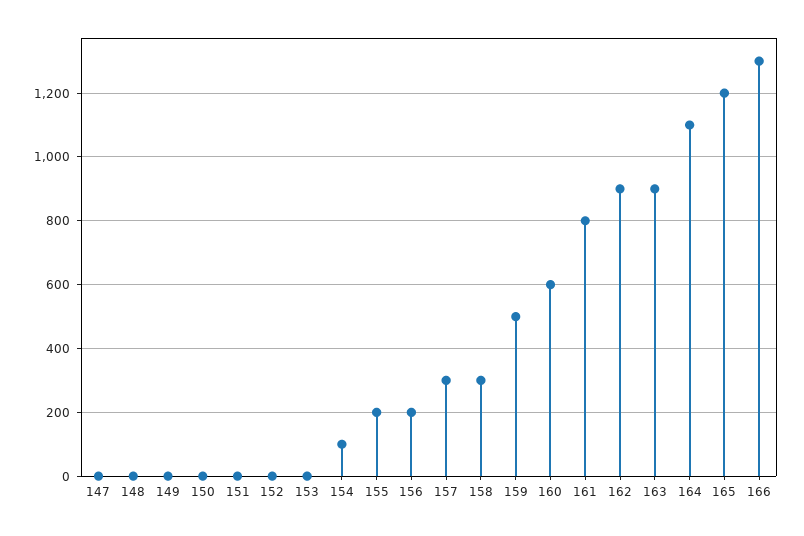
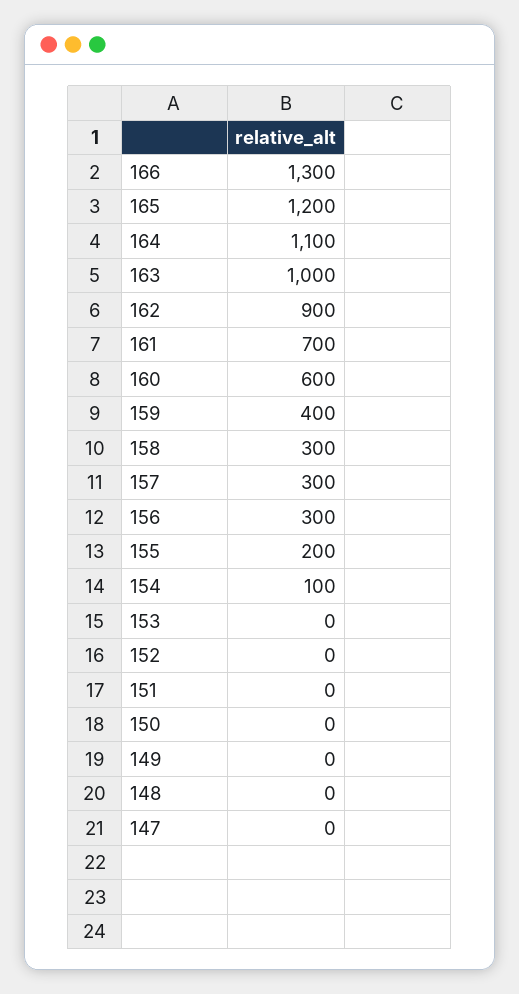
  {
    "147": 0,
    "148": 0,
    "149": 0,
    "150": 0,
    "151": 0,
    "152": 0,
    "153": 0,
    "154": 100,
    "155": 200,
-   "156": 200,
+   "156": 300,
    "157": 300,
    "158": 300,
-   "159": 500,
+   "159": 400,
    "160": 600,
-   "161": 800,
+   "161": 700,
    "162": 900,
-   "163": 900,
+   "163": 1000,
    "164": 1100,
    "165": 1200,
    "166": 1300
  }

